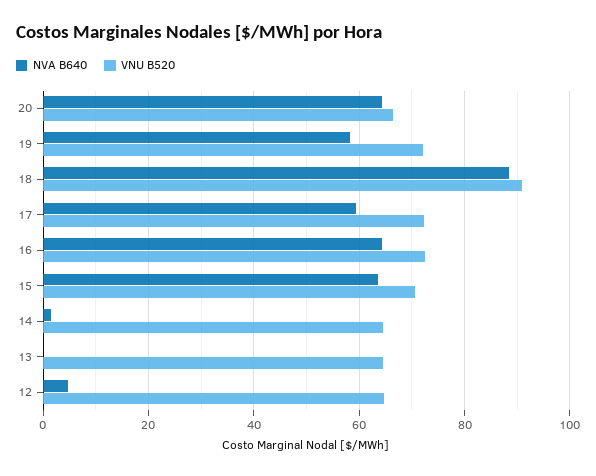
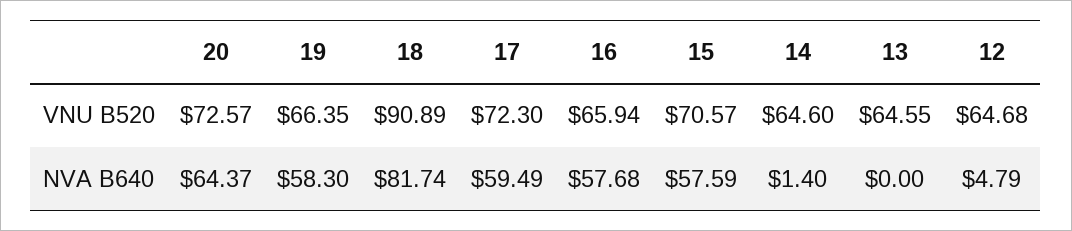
  {
    "NVA B640": {
      "20": 64.37,
      "19": 58.3,
-     "18": 88,
+     "18": 81.74,
      "17": 59.49,
-     "16": 64,
+     "16": 57.68,
-     "15": 64,
+     "15": 57.59,
      "14": 1.4,
      "13": 0,
      "12": 4.79
    },
    "VNU B520": {
-     "20": 66,
+     "20": 72.57,
-     "19": 72,
+     "19": 66.35,
      "18": 90.89,
      "17": 72.3,
-     "16": 72,
+     "16": 65.94,
      "15": 70.57,
      "14": 64.6,
      "13": 64.55,
      "12": 64.68
    }
  }

